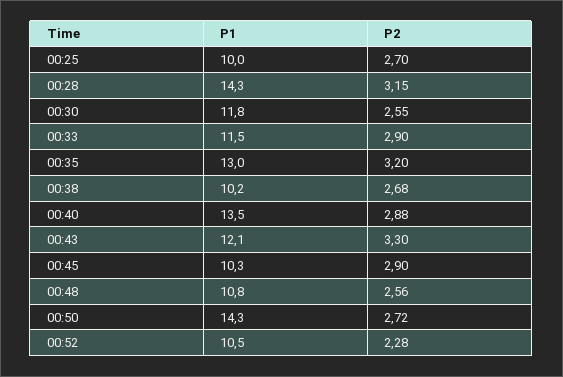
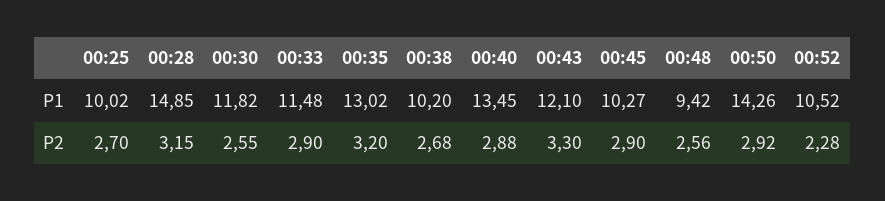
  {
    "P1": {
      "00:25": 10.02,
-     "00:28": 14.3,
+     "00:28": 14.85,
      "00:30": 11.82,
      "00:33": 11.48,
      "00:35": 13.02,
      "00:38": 10.2,
      "00:40": 13.45,
      "00:43": 12.1,
      "00:45": 10.27,
-     "00:48": 10.8,
+     "00:48": 9.42,
      "00:50": 14.26,
      "00:52": 10.52
    },
    "P2": {
      "00:25": 2.7,
      "00:28": 3.15,
      "00:30": 2.55,
      "00:33": 2.9,
      "00:35": 3.2,
      "00:38": 2.68,
      "00:40": 2.88,
      "00:43": 3.3,
      "00:45": 2.9,
      "00:48": 2.56,
-     "00:50": 2.72,
+     "00:50": 2.92,
      "00:52": 2.28
    }
  }

